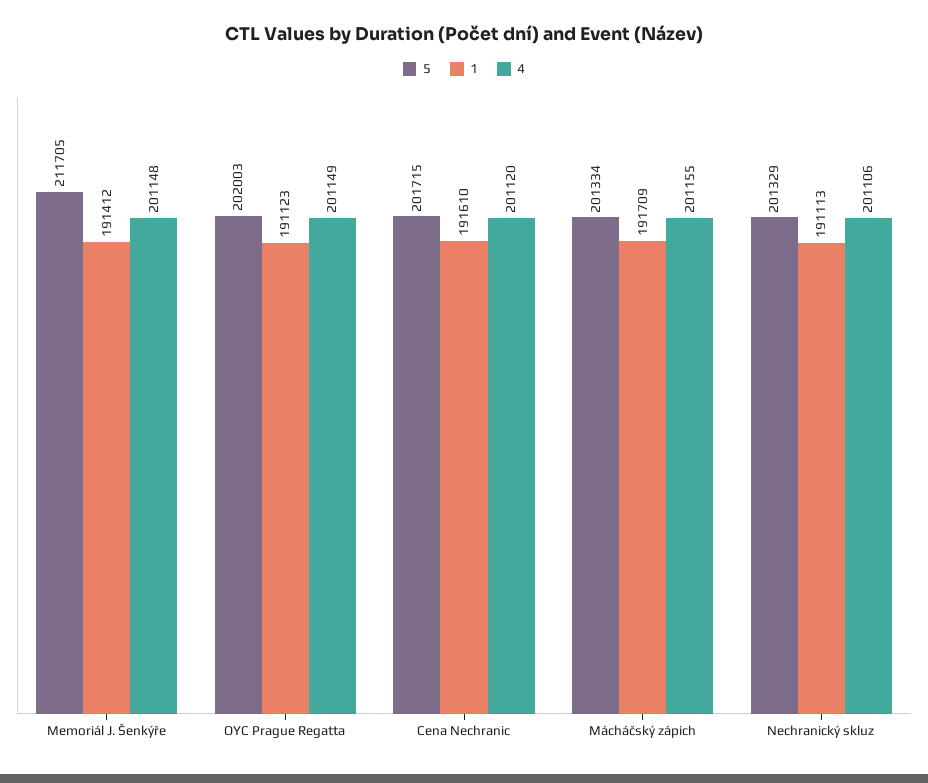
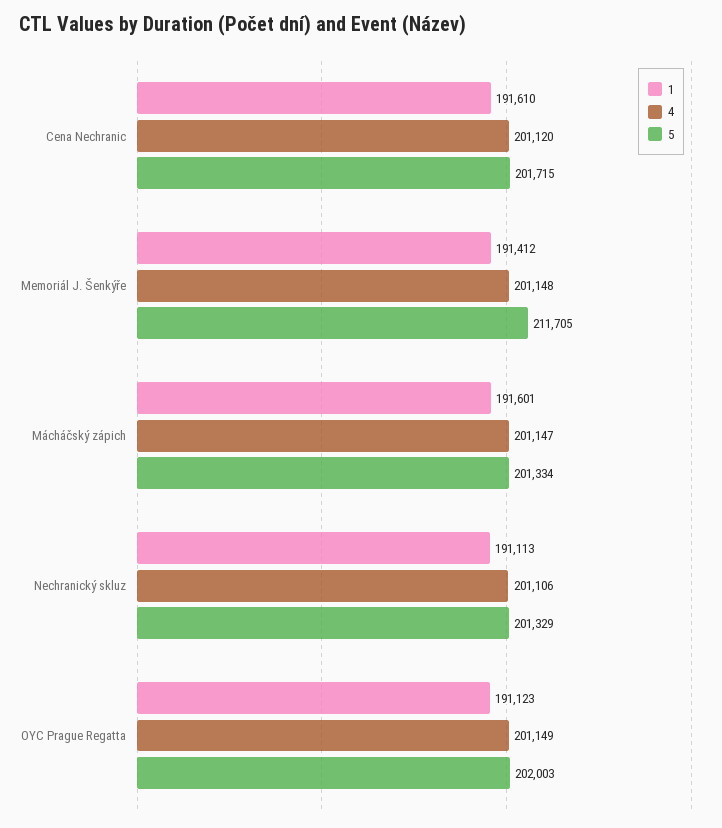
  {
    "5": {
      "Memoriál J. Šenkýře": 211705,
      "OYC Prague Regatta": 202003,
      "Cena Nechranic": 201715,
      "Mácháčský zápich": 201334,
      "Nechranický skluz": 201329
    },
    "1": {
      "Memoriál J. Šenkýře": 191412,
      "OYC Prague Regatta": 191123,
      "Cena Nechranic": 191610,
-     "Mácháčský zápich": 191709,
+     "Mácháčský zápich": 191601,
      "Nechranický skluz": 191113
    },
    "4": {
      "Memoriál J. Šenkýře": 201148,
      "OYC Prague Regatta": 201149,
      "Cena Nechranic": 201120,
-     "Mácháčský zápich": 201155,
+     "Mácháčský zápich": 201147,
      "Nechranický skluz": 201106
    }
  }

